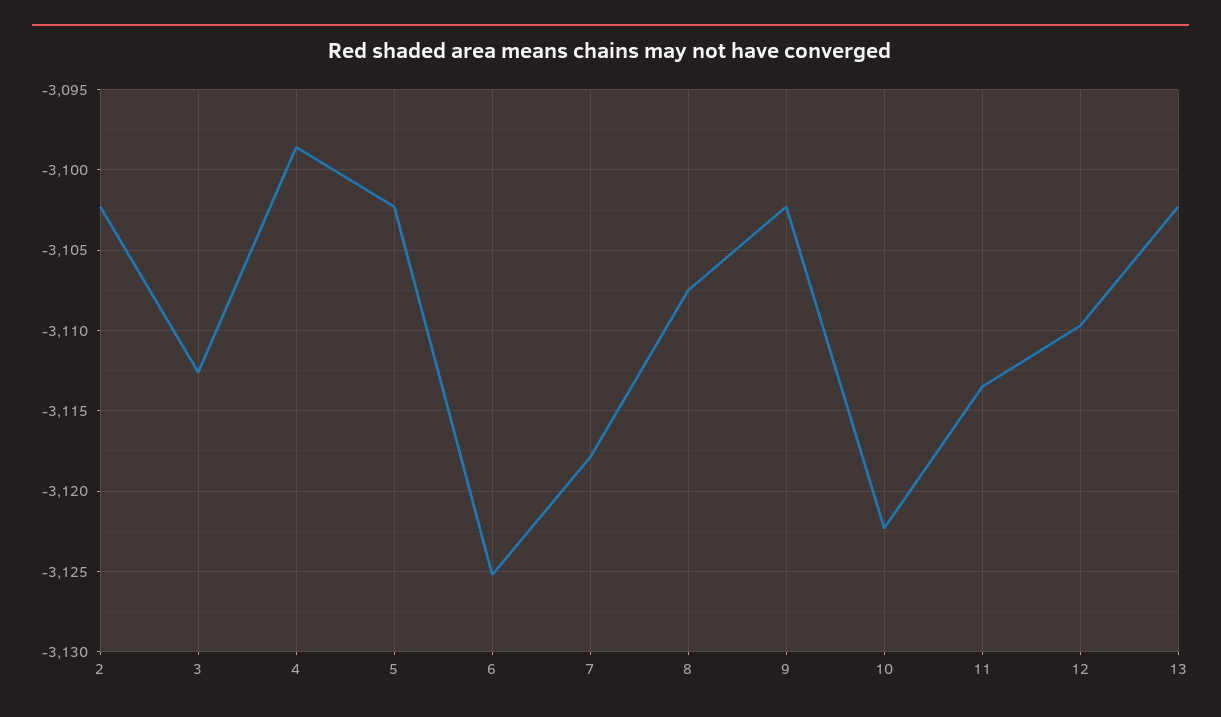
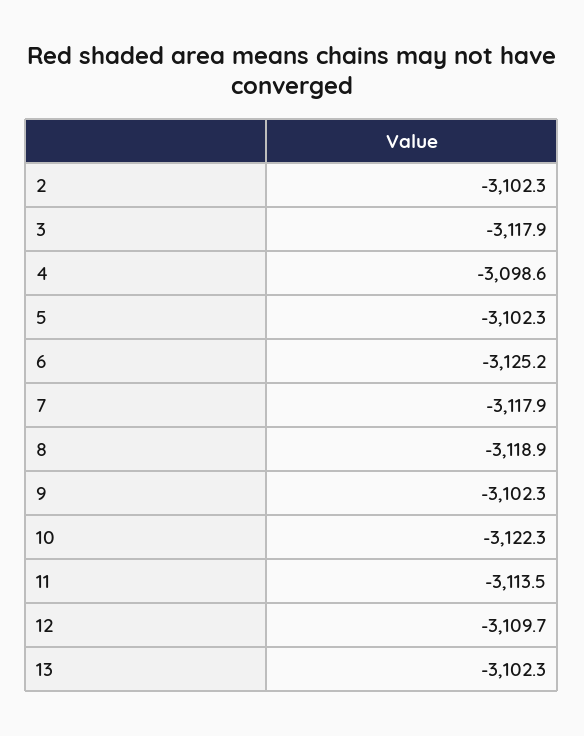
  {
    "2": -3102.3,
-   "3": -3112.5,
+   "3": -3117.9,
    "4": -3098.6,
    "5": -3102.3,
    "6": -3125.2,
    "7": -3117.9,
-   "8": -3107.5,
+   "8": -3118.9,
    "9": -3102.3,
    "10": -3122.3,
    "11": -3113.5,
    "12": -3109.7,
    "13": -3102.3
  }

